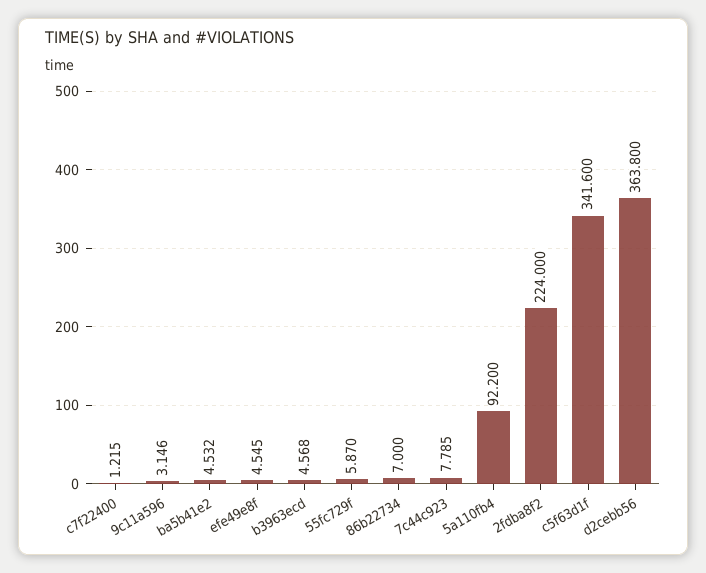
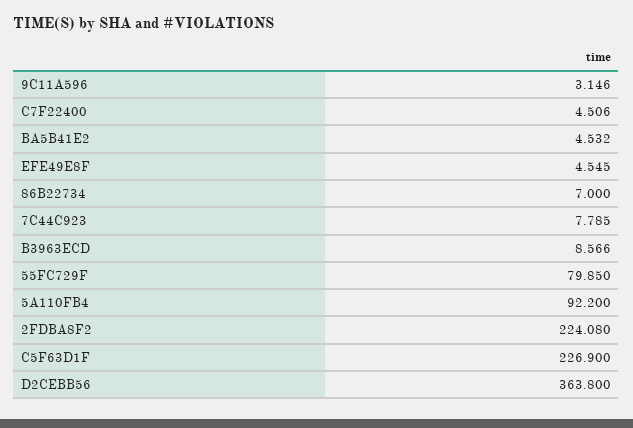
  {
-   "c7f22400": 1.215,
+   "c7f22400": 4.506,
    "9c11a596": 3.146,
    "ba5b41e2": 4.532,
    "efe49e8f": 4.545,
-   "b3963ecd": 4.568,
+   "b3963ecd": 8.566,
-   "55fc729f": 5.87,
+   "55fc729f": 79.85,
    "86b22734": 7,
    "7c44c923": 7.785,
    "5a110fb4": 92.2,
-   "2fdba8f2": 224,
+   "2fdba8f2": 224.08,
-   "c5f63d1f": 341.6,
+   "c5f63d1f": 226.9,
    "d2cebb56": 363.8
  }

